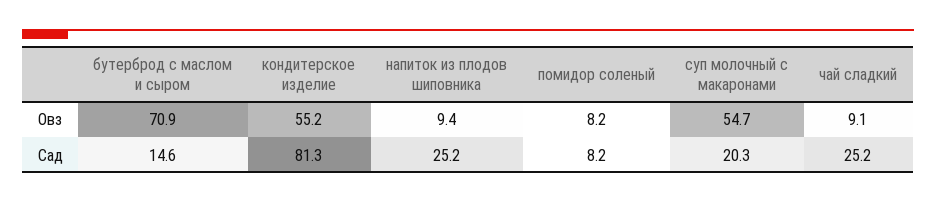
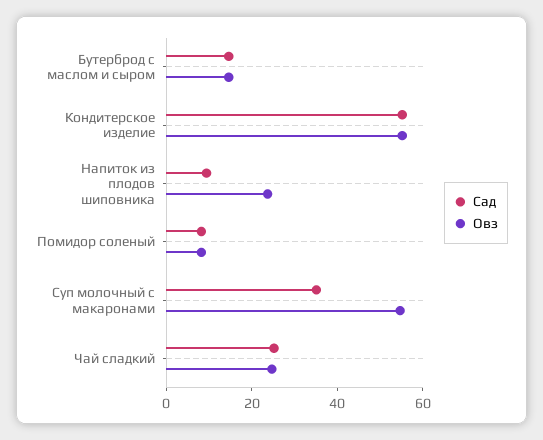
  {
    "Овз": {
-     "бутерброд с маслом и сыром": 70.9,
+     "бутерброд с маслом и сыром": 15,
      "кондитерское изделие": 55.2,
-     "напиток из плодов шиповника": 9.4,
+     "напиток из плодов шиповника": 25,
      "помидор соленый": 8.2,
      "суп молочный с макаронами": 54.7,
-     "чай сладкий": 9.1
+     "чай сладкий": 25
    },
    "Сад": {
      "бутерброд с маслом и сыром": 14.6,
-     "кондитерское изделие": 81.3,
+     "кондитерское изделие": 55,
-     "напиток из плодов шиповника": 25.2,
+     "напиток из плодов шиповника": 10,
      "помидор соленый": 8.2,
-     "суп молочный с макаронами": 20.3,
+     "суп молочный с макаронами": 35,
      "чай сладкий": 25.2
    }
  }

